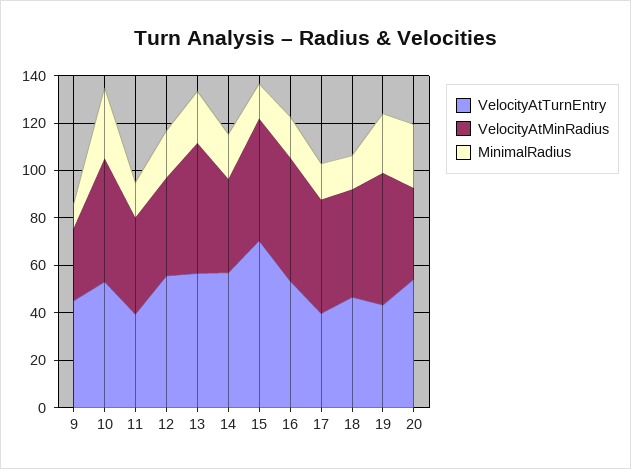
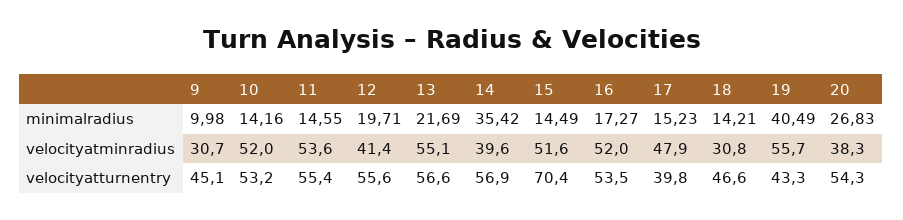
  {
    "VelocityAtTurnEntry": {
      "9": 45.1,
      "10": 53.2,
-     "11": 40,
+     "11": 55.4,
      "12": 55.6,
      "13": 56.6,
      "14": 56.9,
      "15": 70.4,
      "16": 53.5,
      "17": 39.8,
      "18": 46.6,
      "19": 43.3,
      "20": 54.3
    },
    "VelocityAtMinRadius": {
      "9": 30.7,
      "10": 52,
-     "11": 40,
+     "11": 53.6,
      "12": 41.4,
      "13": 55.1,
      "14": 39.6,
      "15": 51.6,
      "16": 52,
      "17": 47.9,
-     "18": 45,
+     "18": 30.8,
      "19": 55.7,
      "20": 38.3
    },
    "MinimalRadius": {
      "9": 9.98,
-     "10": 30,
+     "10": 14.16,
      "11": 14.55,
      "12": 19.71,
      "13": 21.69,
-     "14": 20,
+     "14": 35.42,
      "15": 14.49,
      "16": 17.27,
      "17": 15.23,
      "18": 14.21,
-     "19": 25,
+     "19": 40.49,
      "20": 26.83
    }
  }

